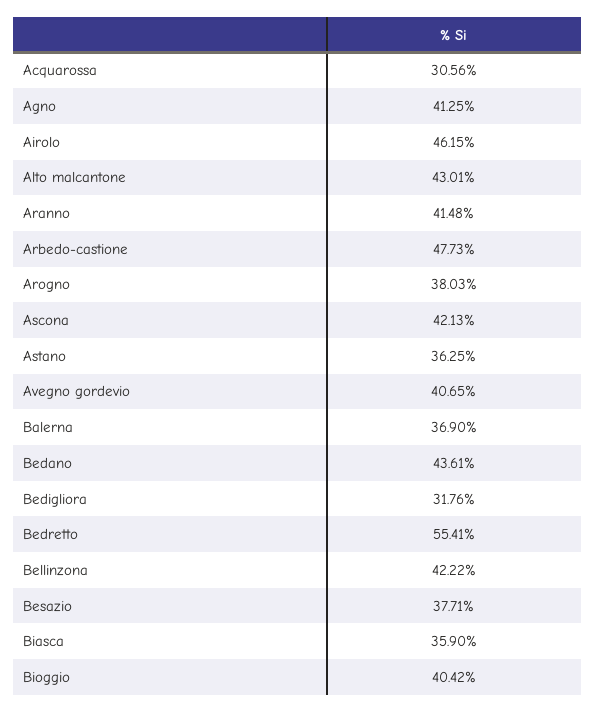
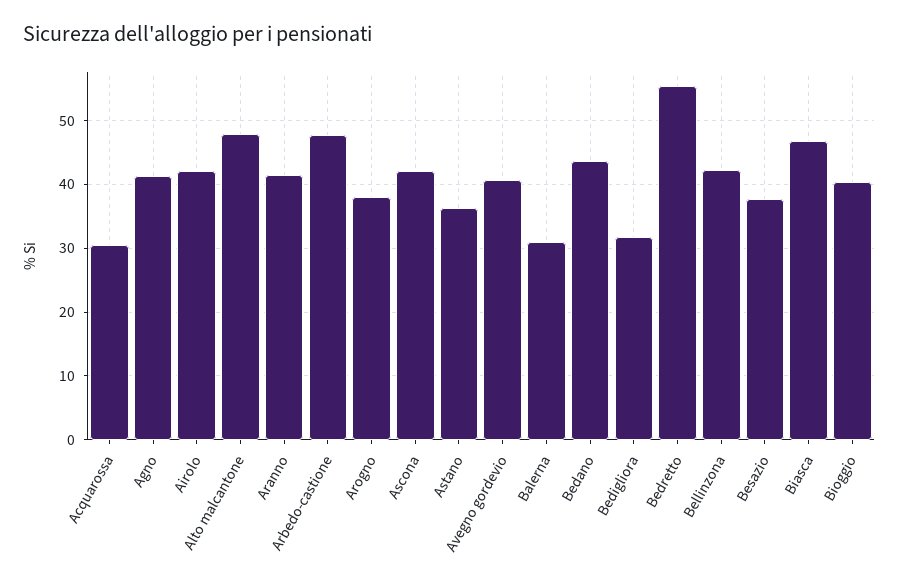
  {
    "Acquarossa": 30.56,
    "Agno": 41.25,
-   "Airolo": 46.15,
+   "Airolo": 42,
-   "Alto malcantone": 43.01,
+   "Alto malcantone": 48,
    "Aranno": 41.48,
    "Arbedo-castione": 47.73,
    "Arogno": 38.03,
    "Ascona": 42.13,
    "Astano": 36.25,
    "Avegno gordevio": 40.65,
-   "Balerna": 36.9,
+   "Balerna": 31,
    "Bedano": 43.61,
    "Bedigliora": 31.76,
    "Bedretto": 55.41,
    "Bellinzona": 42.22,
    "Besazio": 37.71,
-   "Biasca": 35.9,
+   "Biasca": 47,
    "Bioggio": 40.42
  }

